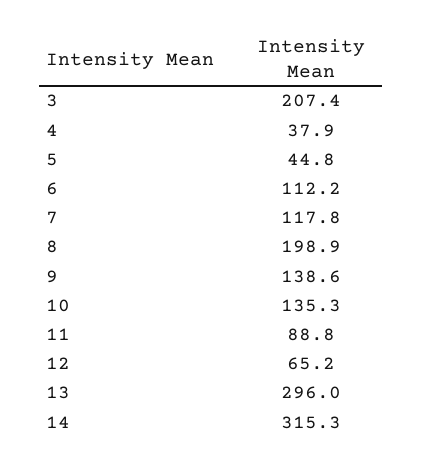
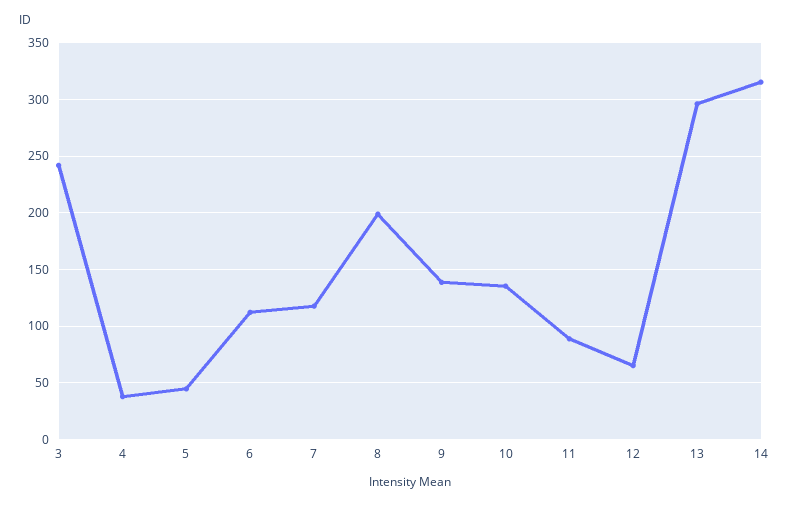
  {
-   "3": 207.4,
+   "3": 240,
    "4": 37.9,
    "5": 44.8,
    "6": 112.2,
    "7": 117.8,
    "8": 198.9,
    "9": 138.6,
    "10": 135.3,
    "11": 88.8,
    "12": 65.2,
    "13": 296,
    "14": 315.3
  }

